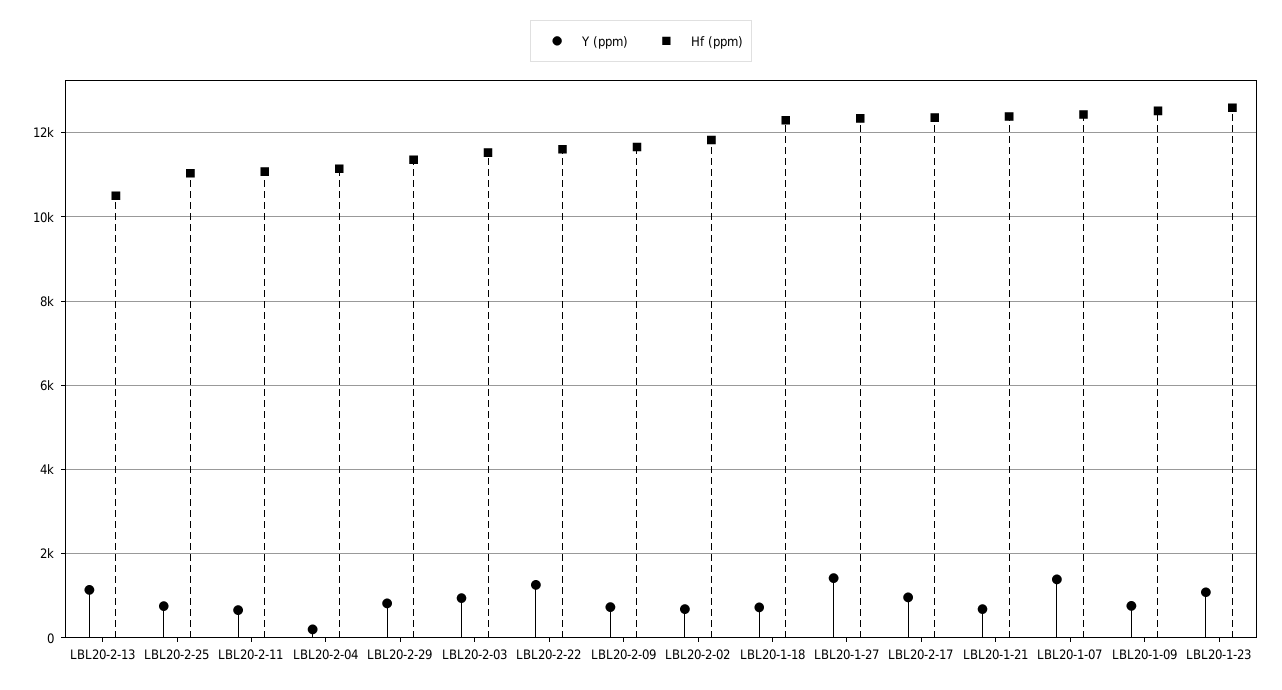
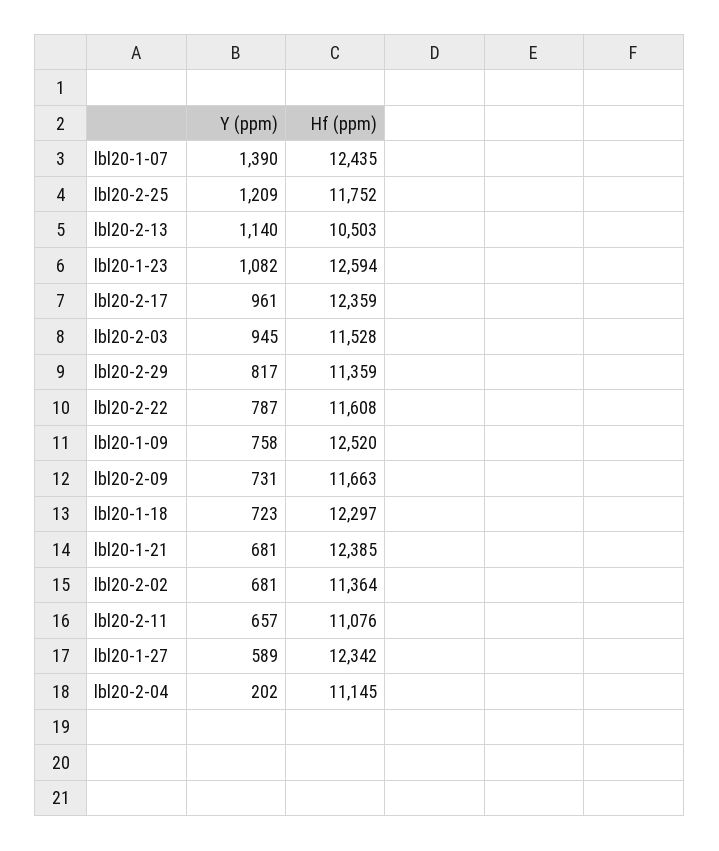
  {
    "Y (ppm)": {
      "LBL20-2-13": 1140,
-     "LBL20-2-25": 800,
+     "LBL20-2-25": 1209,
      "LBL20-2-11": 657,
      "LBL20-2-04": 202,
      "LBL20-2-29": 817,
      "LBL20-2-03": 945,
-     "LBL20-2-22": 1200,
+     "LBL20-2-22": 787,
      "LBL20-2-09": 731,
      "LBL20-2-02": 681,
      "LBL20-1-18": 723,
-     "LBL20-1-27": 1400,
+     "LBL20-1-27": 589,
      "LBL20-2-17": 961,
      "LBL20-1-21": 681,
      "LBL20-1-07": 1390,
      "LBL20-1-09": 758,
      "LBL20-1-23": 1082
    },
    "Hf (ppm)": {
      "LBL20-2-13": 10503,
-     "LBL20-2-25": 11000,
+     "LBL20-2-25": 11752,
      "LBL20-2-11": 11076,
      "LBL20-2-04": 11145,
      "LBL20-2-29": 11359,
      "LBL20-2-03": 11528,
      "LBL20-2-22": 11608,
      "LBL20-2-09": 11663,
-     "LBL20-2-02": 11800,
+     "LBL20-2-02": 11364,
      "LBL20-1-18": 12297,
      "LBL20-1-27": 12342,
      "LBL20-2-17": 12359,
      "LBL20-1-21": 12385,
      "LBL20-1-07": 12435,
      "LBL20-1-09": 12520,
      "LBL20-1-23": 12594
    }
  }

